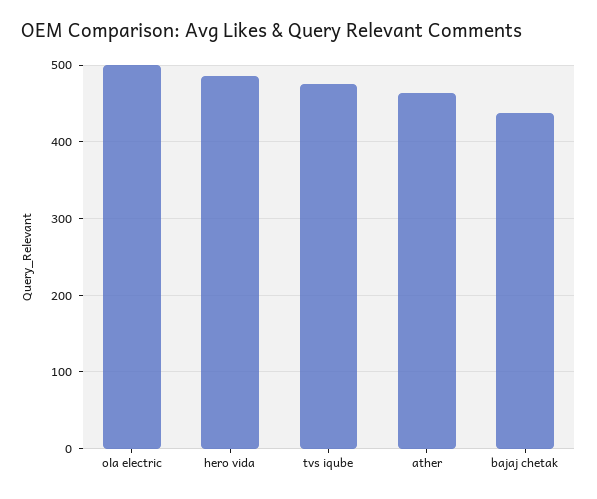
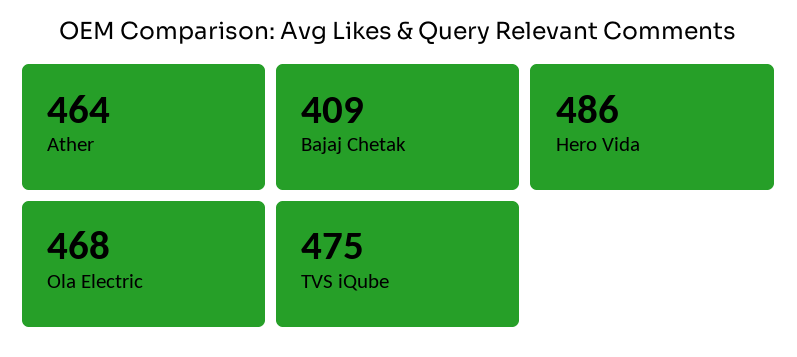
  {
-   "ola electric": 500,
+   "ola electric": 468,
    "hero vida": 486,
    "tvs iqube": 475,
    "ather": 464,
-   "bajaj chetak": 440
+   "bajaj chetak": 409
  }

